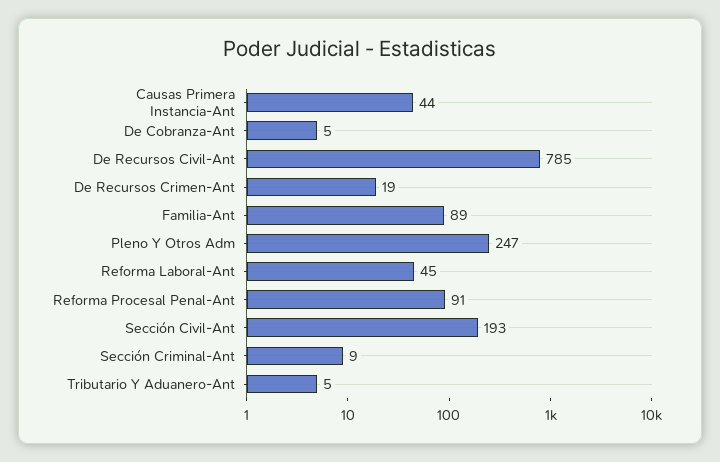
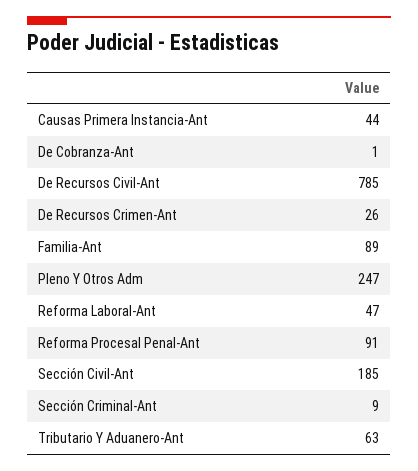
  {
    "Causas Primera Instancia-Ant": 44,
-   "De Cobranza-Ant": 5,
+   "De Cobranza-Ant": 1,
    "De Recursos Civil-Ant": 785,
-   "De Recursos Crimen-Ant": 19,
+   "De Recursos Crimen-Ant": 26,
    "Familia-Ant": 89,
    "Pleno Y Otros Adm": 247,
-   "Reforma Laboral-Ant": 45,
+   "Reforma Laboral-Ant": 47,
    "Reforma Procesal Penal-Ant": 91,
-   "Sección Civil-Ant": 193,
+   "Sección Civil-Ant": 185,
    "Sección Criminal-Ant": 9,
-   "Tributario Y Aduanero-Ant": 5
+   "Tributario Y Aduanero-Ant": 63
  }

